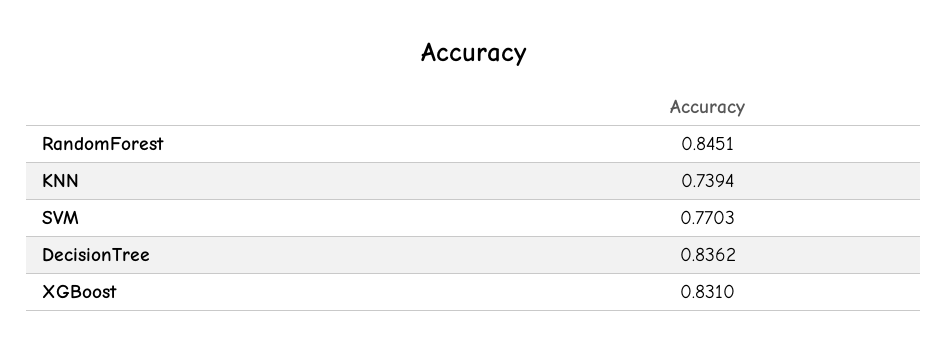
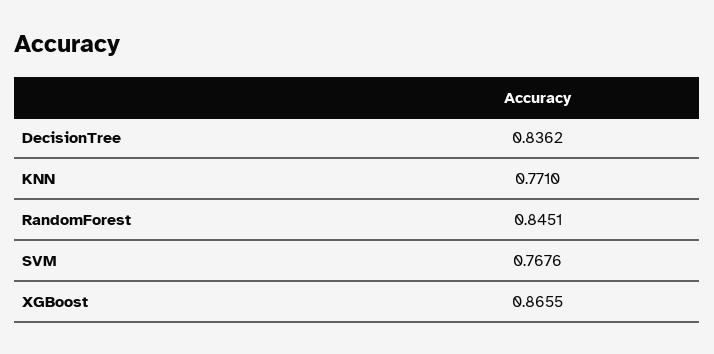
  {
    "RandomForest": 0.8451,
-   "KNN": 0.7394,
+   "KNN": 0.771,
-   "SVM": 0.7703,
+   "SVM": 0.7676,
    "DecisionTree": 0.8362,
-   "XGBoost": 0.831
+   "XGBoost": 0.8655
  }

